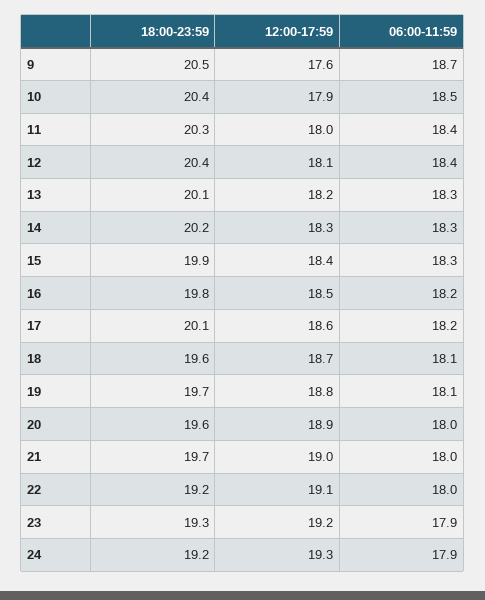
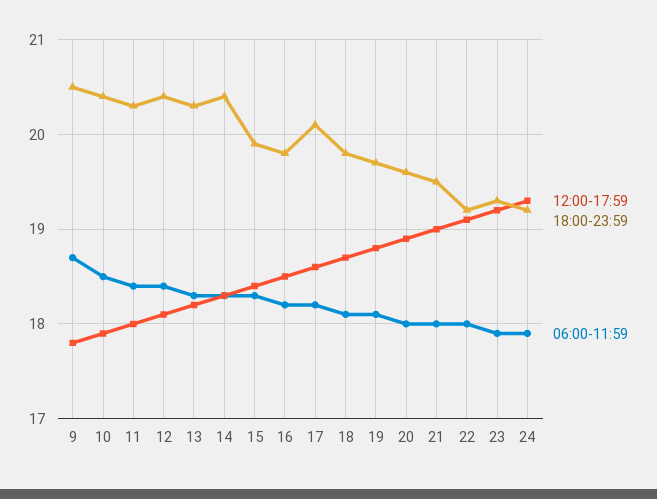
  {
    "18:00-23:59": {
      "9": 20.5,
      "10": 20.4,
      "11": 20.3,
      "12": 20.4,
-     "13": 20.1,
+     "13": 20.3,
-     "14": 20.2,
+     "14": 20.4,
      "15": 19.9,
      "16": 19.8,
      "17": 20.1,
-     "18": 19.6,
+     "18": 19.8,
      "19": 19.7,
      "20": 19.6,
-     "21": 19.7,
+     "21": 19.5,
      "22": 19.2,
      "23": 19.3,
      "24": 19.2
    },
    "12:00-17:59": {
-     "9": 17.6,
+     "9": 17.8,
      "10": 17.9,
      "11": 18,
      "12": 18.1,
      "13": 18.2,
      "14": 18.3,
      "15": 18.4,
      "16": 18.5,
      "17": 18.6,
      "18": 18.7,
      "19": 18.8,
      "20": 18.9,
      "21": 19,
      "22": 19.1,
      "23": 19.2,
      "24": 19.3
    },
    "06:00-11:59": {
      "9": 18.7,
      "10": 18.5,
      "11": 18.4,
      "12": 18.4,
      "13": 18.3,
      "14": 18.3,
      "15": 18.3,
      "16": 18.2,
      "17": 18.2,
      "18": 18.1,
      "19": 18.1,
      "20": 18,
      "21": 18,
      "22": 18,
      "23": 17.9,
      "24": 17.9
    }
  }

